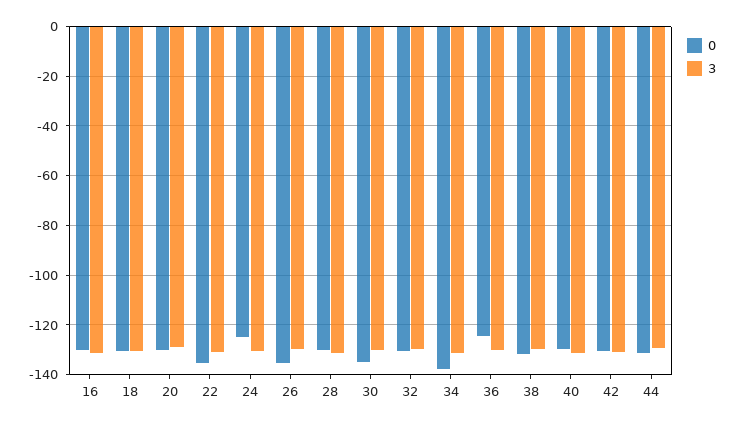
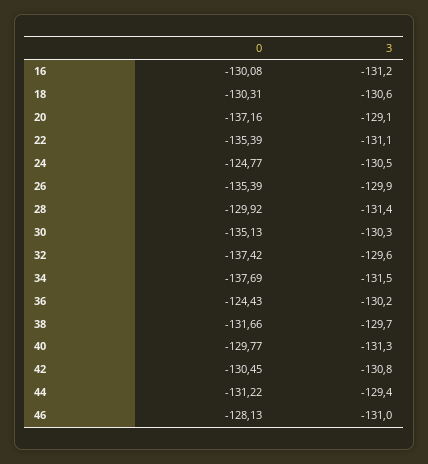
  {
    "0": {
      "16": -130.08,
      "18": -130.31,
-     "20": -130,
+     "20": -137.16,
      "22": -135.39,
      "24": -124.77,
      "26": -135.39,
      "28": -129.92,
      "30": -135.13,
-     "32": -130,
+     "32": -137.42,
      "34": -137.69,
      "36": -124.43,
      "38": -131.66,
      "40": -129.77,
      "42": -130.45,
-     "44": -131.22
+     "44": -131.22,
+     "46": -128.13
    },
    "3": {
      "16": -131.2,
      "18": -130.6,
      "20": -129.1,
      "22": -131.1,
      "24": -130.5,
      "26": -129.9,
      "28": -131.4,
      "30": -130.3,
      "32": -129.6,
      "34": -131.5,
      "36": -130.2,
      "38": -129.7,
      "40": -131.3,
      "42": -130.8,
-     "44": -129.4
+     "44": -129.4,
+     "46": -131
    }
  }

